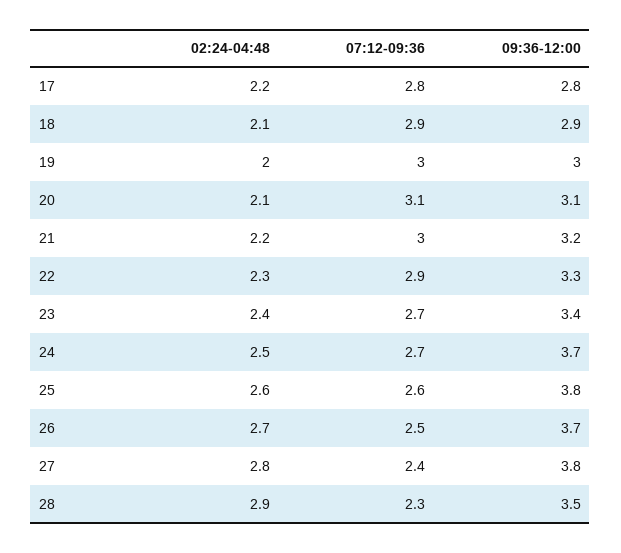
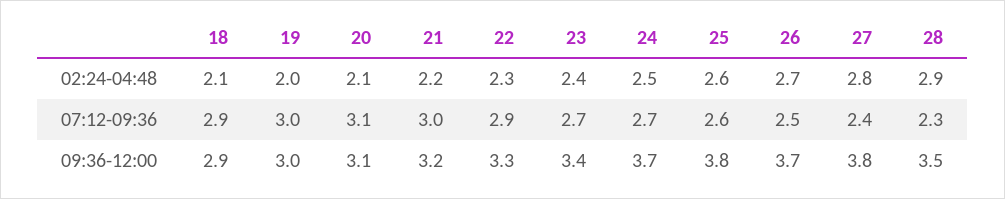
  {
    "02:24-04:48": {
-     "17": 2.2,
      "18": 2.1,
      "19": 2,
      "20": 2.1,
      "21": 2.2,
      "22": 2.3,
      "23": 2.4,
      "24": 2.5,
      "25": 2.6,
      "26": 2.7,
      "27": 2.8,
      "28": 2.9
    },
    "07:12-09:36": {
-     "17": 2.8,
      "18": 2.9,
      "19": 3,
      "20": 3.1,
      "21": 3,
      "22": 2.9,
      "23": 2.7,
      "24": 2.7,
      "25": 2.6,
      "26": 2.5,
      "27": 2.4,
      "28": 2.3
    },
    "09:36-12:00": {
-     "17": 2.8,
      "18": 2.9,
      "19": 3,
      "20": 3.1,
      "21": 3.2,
      "22": 3.3,
      "23": 3.4,
      "24": 3.7,
      "25": 3.8,
      "26": 3.7,
      "27": 3.8,
      "28": 3.5
    }
  }

